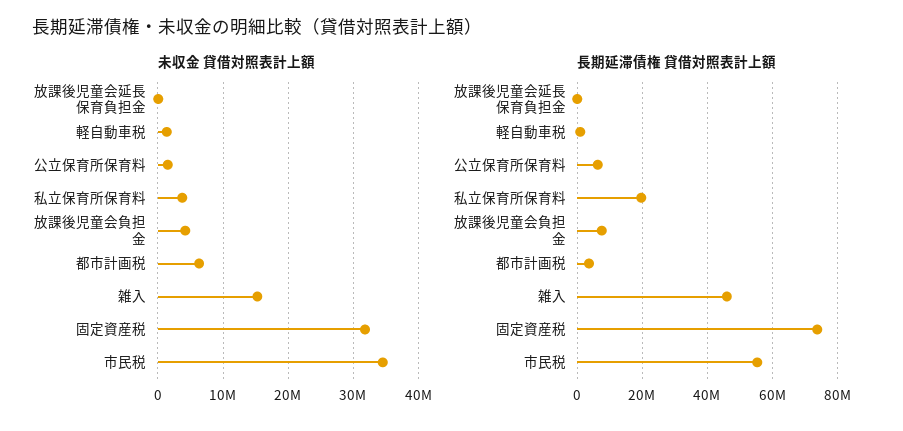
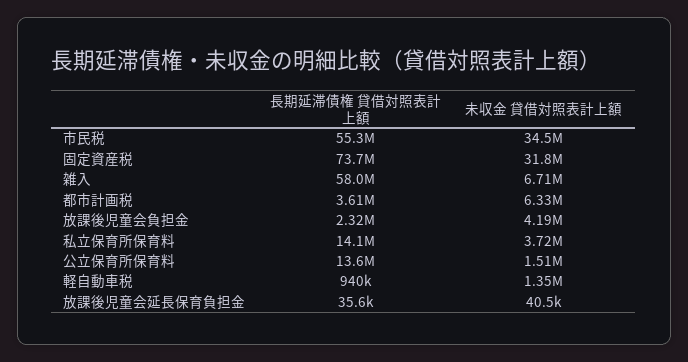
  {
    "未収金 貸借対照表計上額": {
      "放課後児童会延長保育負担金": 40500,
      "軽自動車税": 1350000,
      "公立保育所保育料": 1510000,
      "私立保育所保育料": 3720000,
      "放課後児童会負担金": 4190000,
      "都市計画税": 6330000,
-     "雑入": 15000000,
+     "雑入": 6710000,
      "固定資産税": 31800000,
      "市民税": 34500000
    },
    "長期延滞債権 貸借対照表計上額": {
      "放課後児童会延長保育負担金": 35600,
      "軽自動車税": 940000,
-     "公立保育所保育料": 6000000,
+     "公立保育所保育料": 13600000,
-     "私立保育所保育料": 20000000,
+     "私立保育所保育料": 14100000,
-     "放課後児童会負担金": 8000000,
+     "放課後児童会負担金": 2320000,
      "都市計画税": 3610000,
-     "雑入": 46000000,
+     "雑入": 58000000,
      "固定資産税": 73700000,
      "市民税": 55300000
    }
  }

